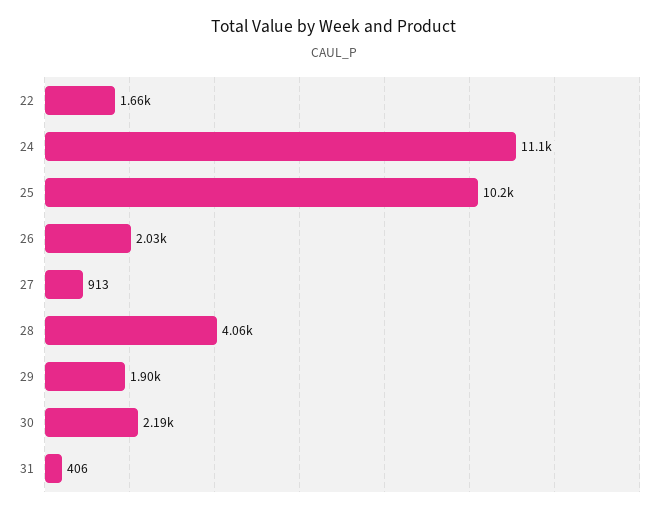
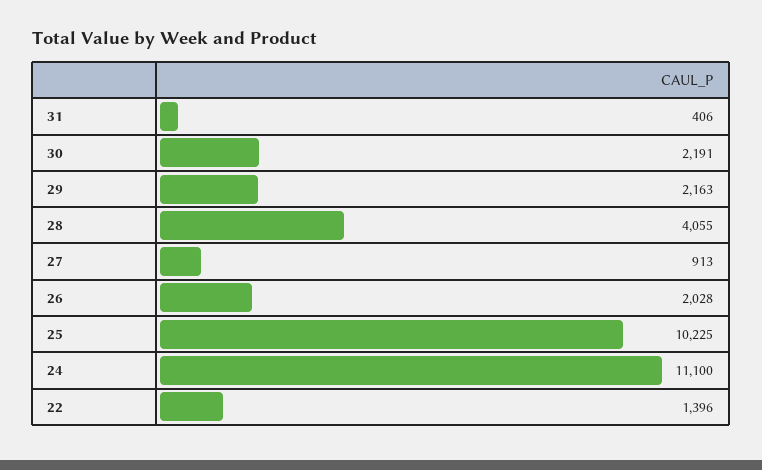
  {
-   "22": 1660,
+   "22": 1396,
    "24": 11100,
    "25": 10225,
    "26": 2028,
    "27": 913,
    "28": 4055,
-   "29": 1900,
+   "29": 2163,
    "30": 2191,
    "31": 406
  }

